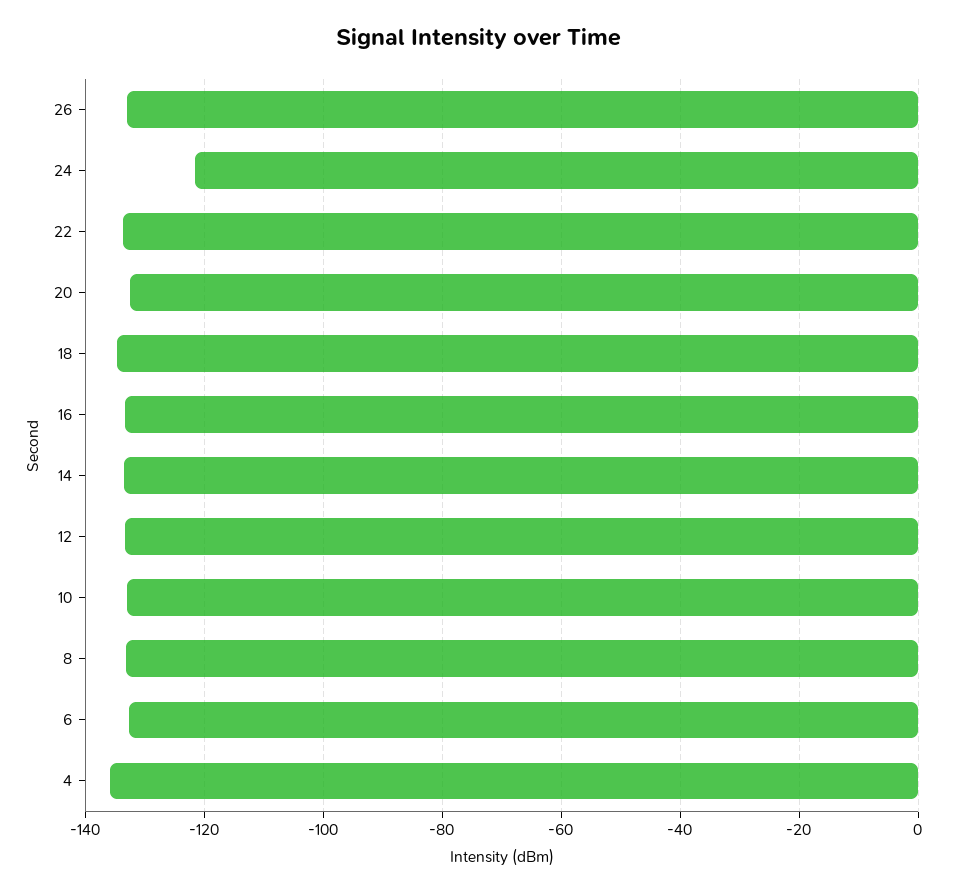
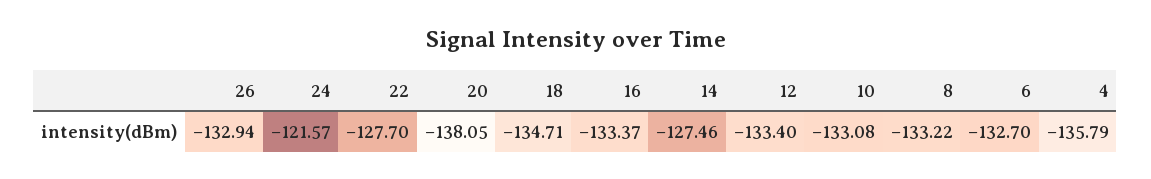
  {
    "26": -132.94,
    "24": -121.57,
-   "22": -134,
+   "22": -127.7,
-   "20": -132,
+   "20": -138.05,
    "18": -134.71,
    "16": -133.37,
-   "14": -134,
+   "14": -127.46,
    "12": -133.4,
    "10": -133.08,
    "8": -133.22,
    "6": -132.7,
    "4": -135.79
  }

